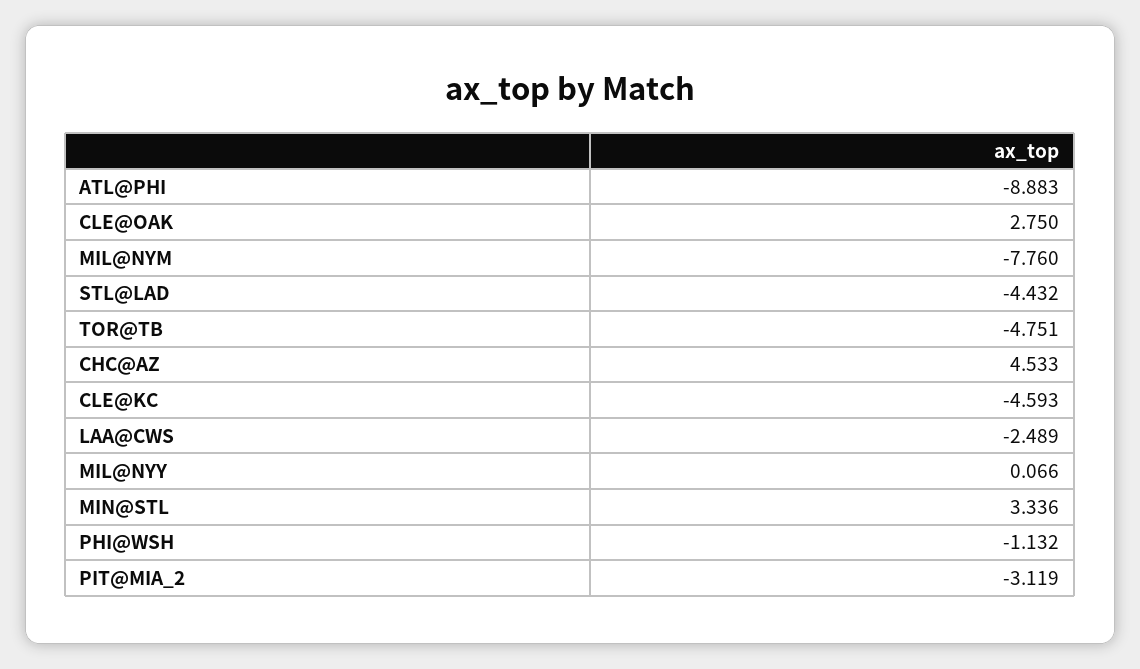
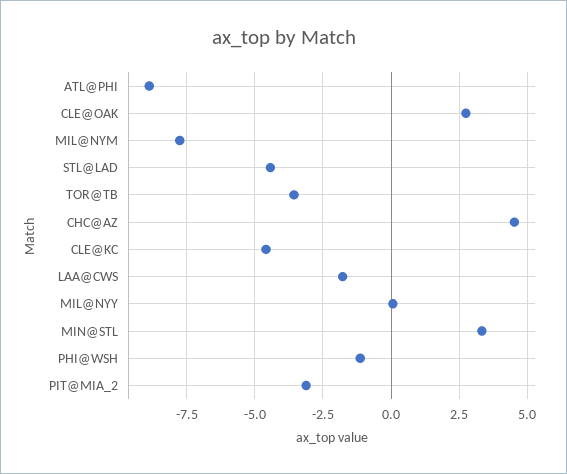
  {
    "ATL@PHI": -8.883,
    "CLE@OAK": 2.75,
    "MIL@NYM": -7.76,
    "STL@LAD": -4.432,
-   "TOR@TB": -4.751,
+   "TOR@TB": -3.5,
    "CHC@AZ": 4.533,
    "CLE@KC": -4.593,
-   "LAA@CWS": -2.489,
+   "LAA@CWS": -1.75,
    "MIL@NYY": 0.066,
    "MIN@STL": 3.336,
    "PHI@WSH": -1.132,
    "PIT@MIA_2": -3.119
  }

